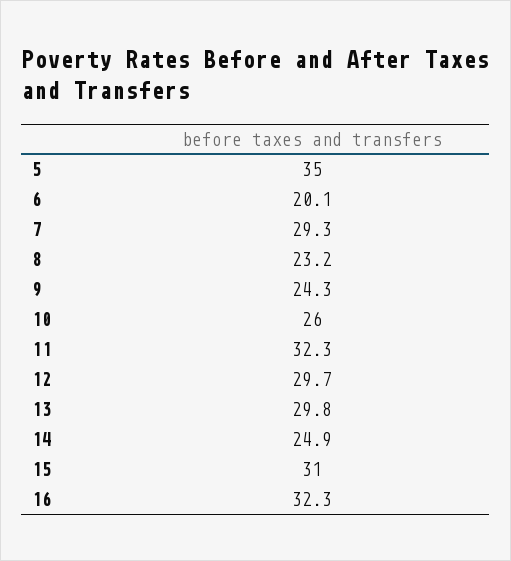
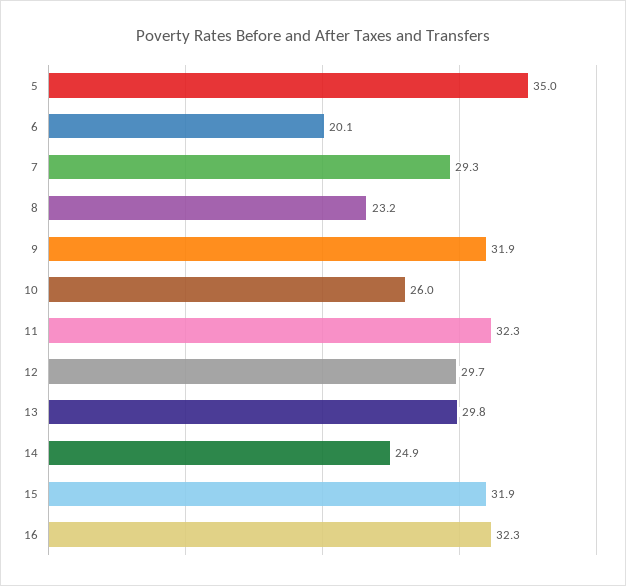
  {
    "5": 35,
    "6": 20.1,
    "7": 29.3,
    "8": 23.2,
-   "9": 24.3,
+   "9": 31.9,
    "10": 26,
    "11": 32.3,
    "12": 29.7,
    "13": 29.8,
    "14": 24.9,
-   "15": 31,
+   "15": 31.9,
    "16": 32.3
  }

